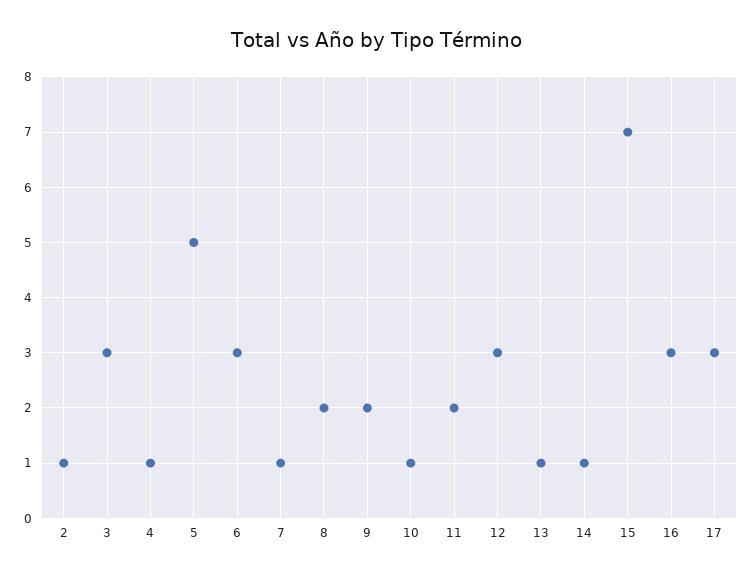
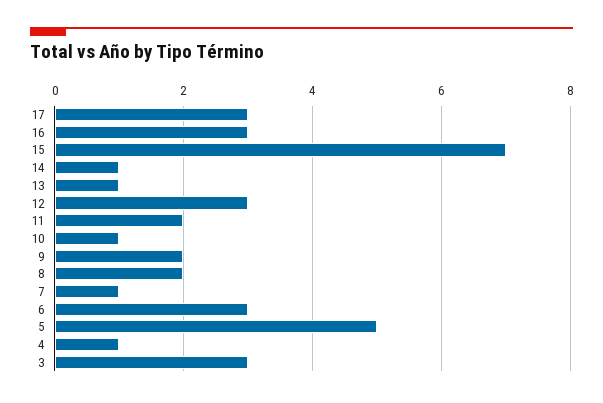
  {
-   "2": 1,
    "3": 3,
    "4": 1,
    "5": 5,
    "6": 3,
    "7": 1,
    "8": 2,
    "9": 2,
    "10": 1,
    "11": 2,
    "12": 3,
    "13": 1,
    "14": 1,
    "15": 7,
    "16": 3,
    "17": 3
  }

